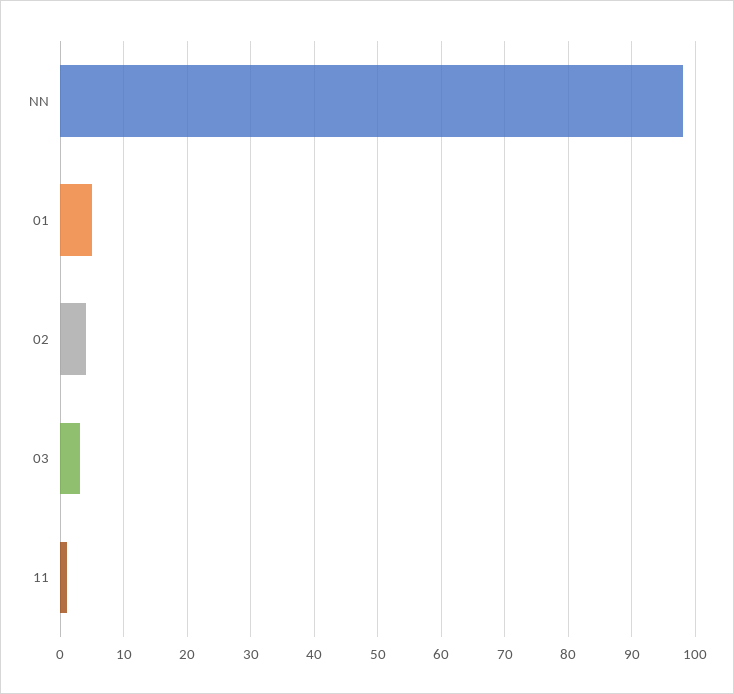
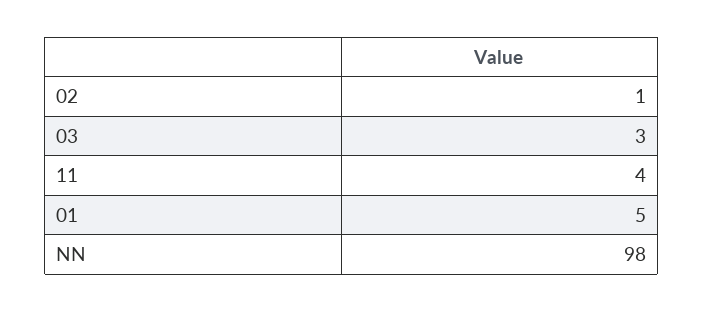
  {
    "NN": 98,
    "01": 5,
-   "02": 4,
+   "02": 1,
    "03": 3,
-   "11": 1
+   "11": 4
  }

